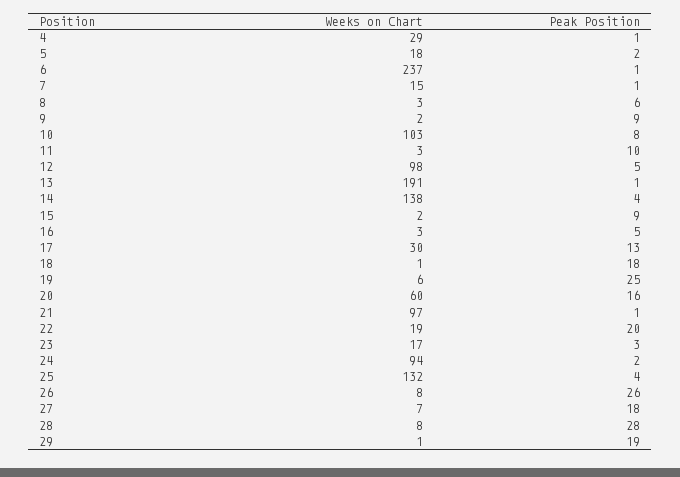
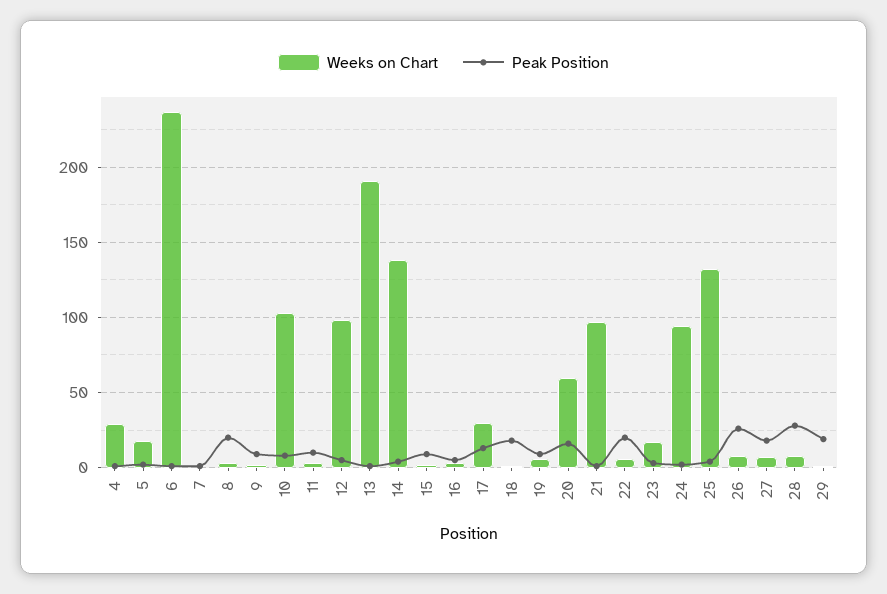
  {
    "Weeks on Chart": {
      "4": 29,
      "5": 18,
      "6": 237,
-     "7": 15,
+     "7": 0,
      "8": 3,
      "9": 2,
      "10": 103,
      "11": 3,
      "12": 98,
      "13": 191,
      "14": 138,
      "15": 2,
      "16": 3,
      "17": 30,
      "18": 1,
      "19": 6,
      "20": 60,
      "21": 97,
-     "22": 19,
+     "22": 5,
      "23": 17,
      "24": 94,
      "25": 132,
      "26": 8,
      "27": 7,
      "28": 8,
      "29": 1
    },
    "Peak Position": {
      "4": 1,
      "5": 2,
      "6": 1,
      "7": 1,
-     "8": 6,
+     "8": 20,
      "9": 9,
      "10": 8,
      "11": 10,
      "12": 5,
      "13": 1,
      "14": 4,
      "15": 9,
      "16": 5,
      "17": 13,
      "18": 18,
-     "19": 25,
+     "19": 10,
      "20": 16,
      "21": 1,
      "22": 20,
      "23": 3,
      "24": 2,
      "25": 4,
      "26": 26,
      "27": 18,
      "28": 28,
      "29": 19
    }
  }

